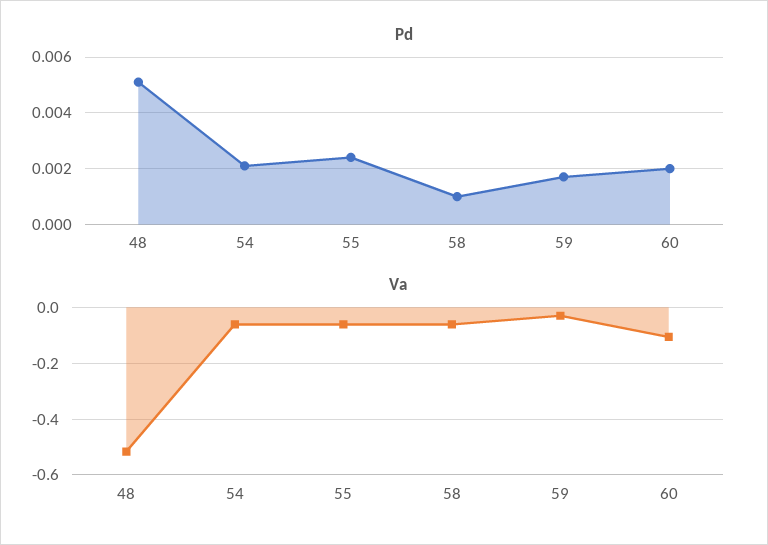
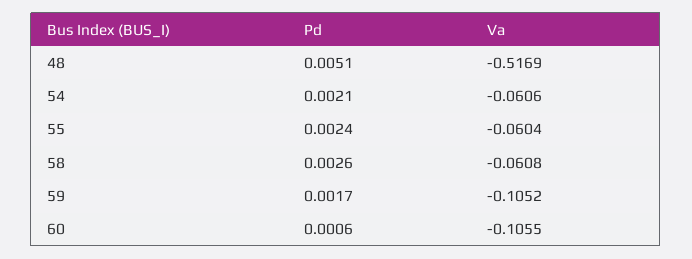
  {
    "Pd": {
      "48": 0.0051,
      "54": 0.0021,
      "55": 0.0024,
-     "58": 0.001,
+     "58": 0.0026,
      "59": 0.0017,
-     "60": 0.002
+     "60": 0.0006
    },
    "Va": {
      "48": -0.5169,
      "54": -0.0606,
      "55": -0.0604,
      "58": -0.0608,
-     "59": -0.025,
+     "59": -0.1052,
      "60": -0.1055
    }
  }

